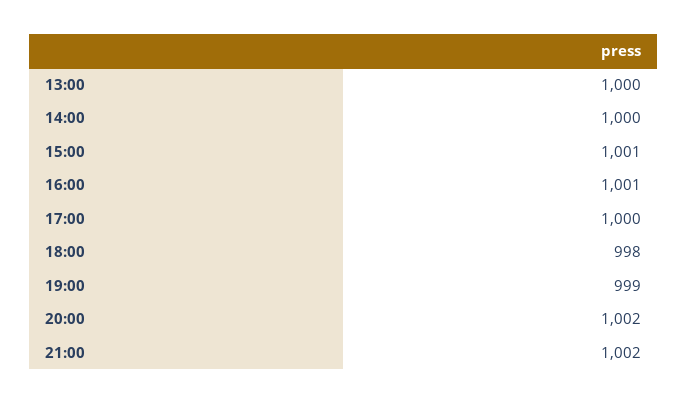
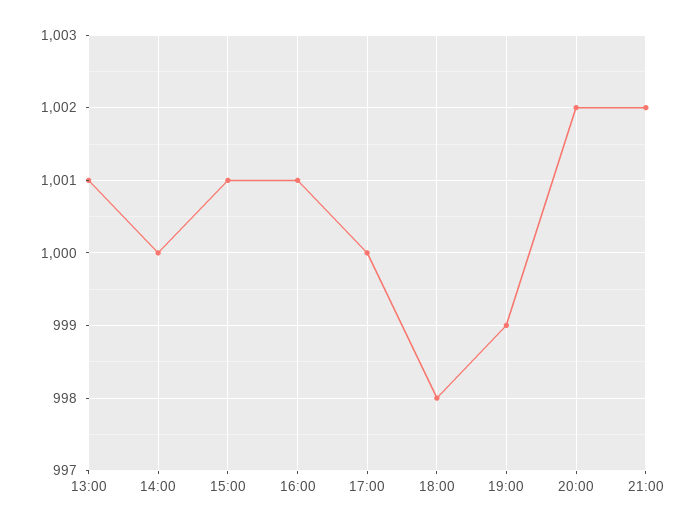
  {
-   "13:00": 1000,
+   "13:00": 1001,
    "14:00": 1000,
    "15:00": 1001,
    "16:00": 1001,
    "17:00": 1000,
    "18:00": 998,
    "19:00": 999,
    "20:00": 1002,
    "21:00": 1002
  }

